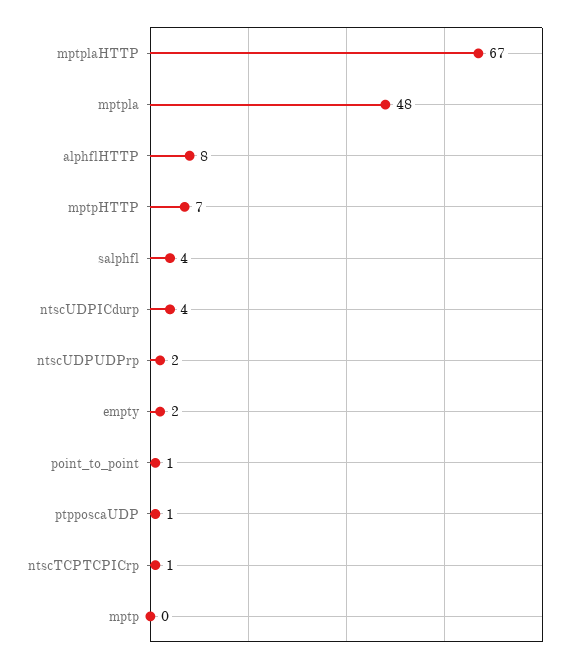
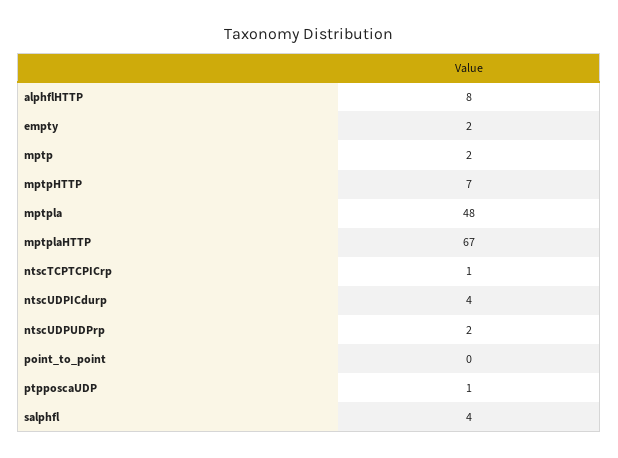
  {
    "mptplaHTTP": 67,
    "mptpla": 48,
    "alphflHTTP": 8,
    "mptpHTTP": 7,
    "salphfl": 4,
    "ntscUDPICdurp": 4,
    "ntscUDPUDPrp": 2,
    "empty": 2,
-   "point_to_point": 1,
+   "point_to_point": 0,
    "ptpposcaUDP": 1,
    "ntscTCPTCPICrp": 1,
-   "mptp": 0
+   "mptp": 2
  }

